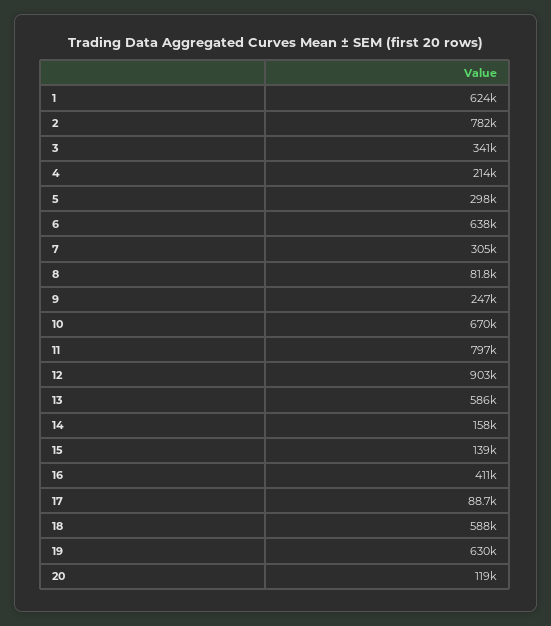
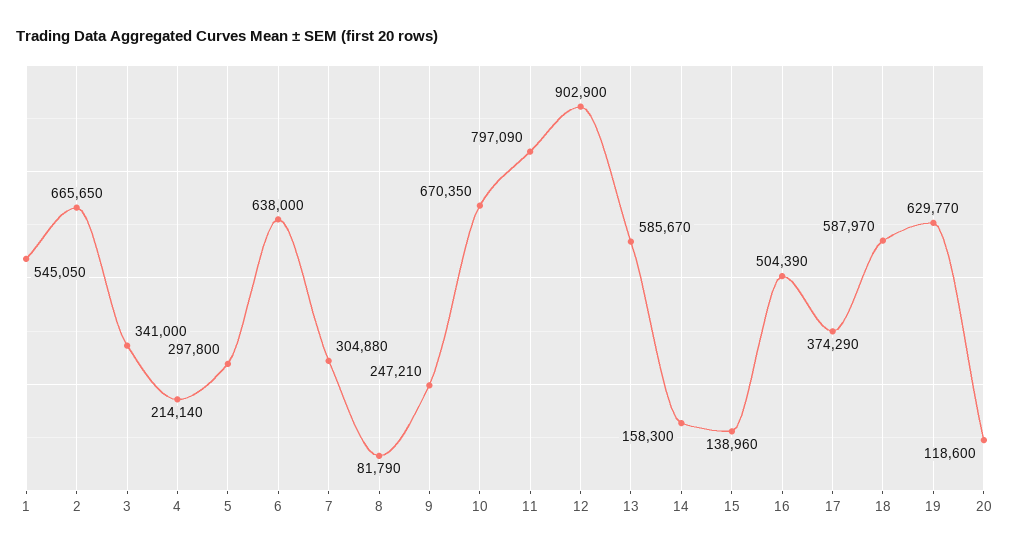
  {
-   "1": 624000,
+   "1": 545050,
-   "2": 782000,
+   "2": 665650,
    "3": 341000,
    "4": 214140,
    "5": 297800,
    "6": 638000,
    "7": 304880,
    "8": 81790,
    "9": 247210,
    "10": 670350,
    "11": 797090,
    "12": 902900,
    "13": 585670,
    "14": 158300,
    "15": 138960,
-   "16": 411000,
+   "16": 504390,
-   "17": 88700,
+   "17": 374290,
    "18": 587970,
    "19": 629770,
    "20": 118600
  }

